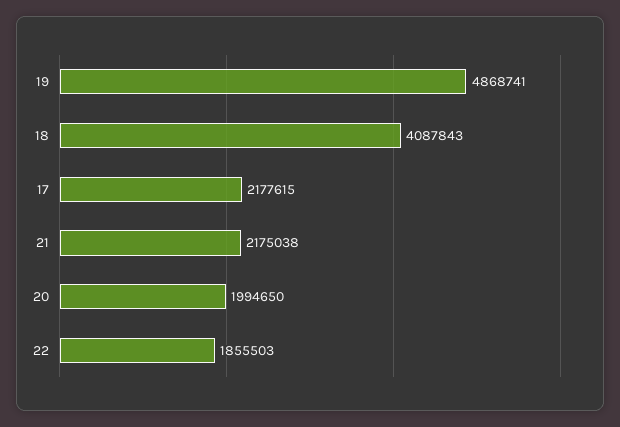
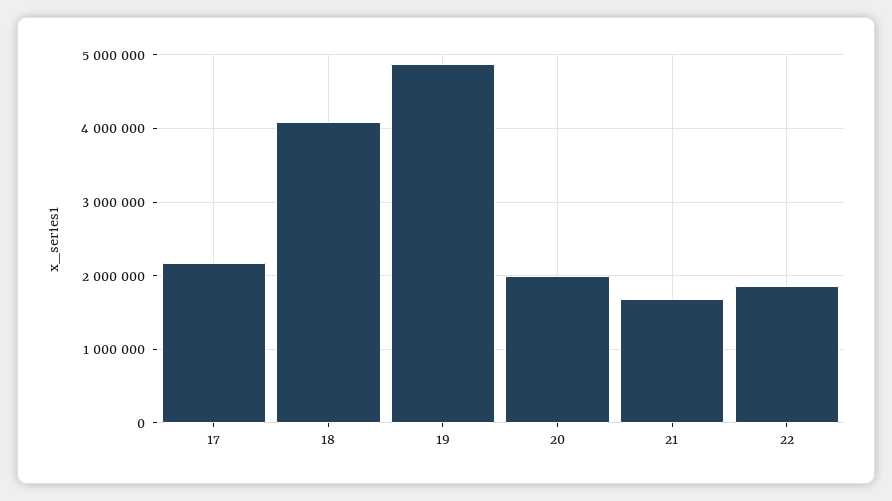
  {
    "19": 4868741,
    "18": 4087843,
    "17": 2177615,
-   "21": 2175038,
+   "21": 1700000,
    "20": 1994650,
    "22": 1855503
  }

